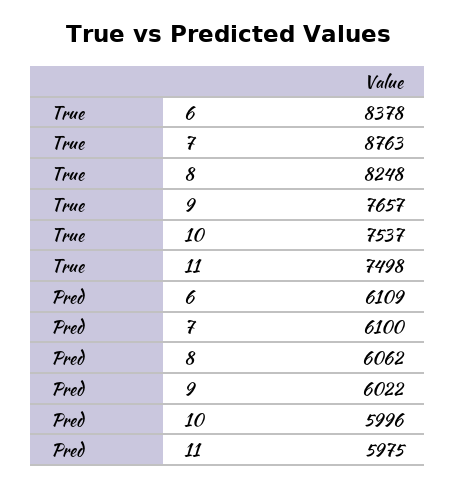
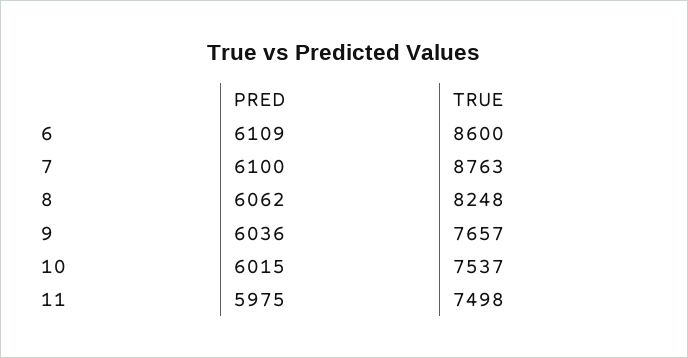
  {
    "True": {
-     "6": 8378,
+     "6": 8600,
      "7": 8763,
      "8": 8248,
      "9": 7657,
      "10": 7537,
      "11": 7498
    },
    "Pred": {
      "6": 6109,
      "7": 6100,
      "8": 6062,
-     "9": 6022,
+     "9": 6036,
-     "10": 5996,
+     "10": 6015,
      "11": 5975
    }
  }

